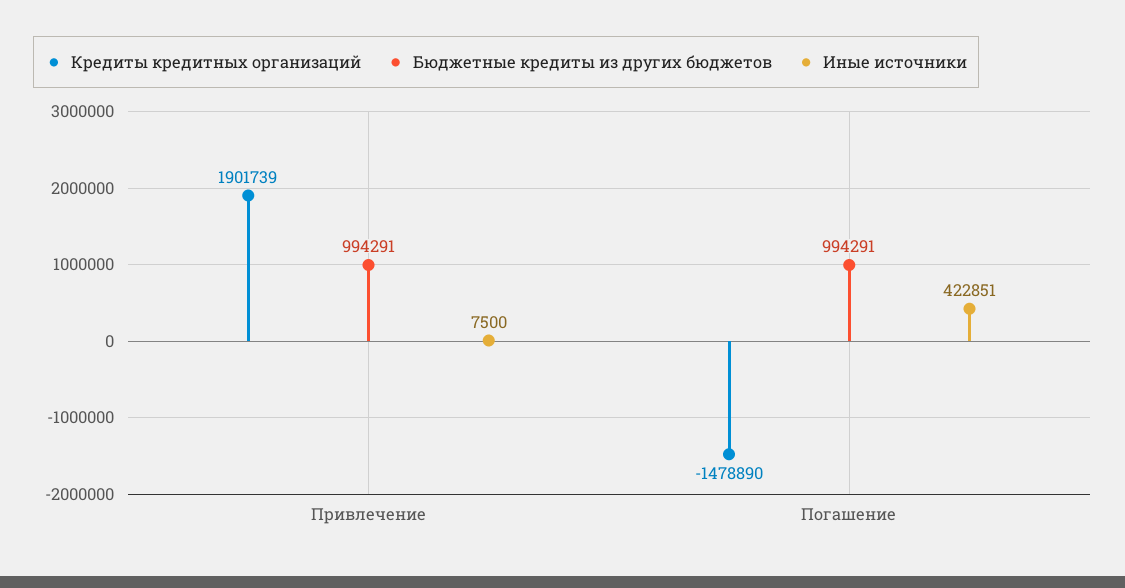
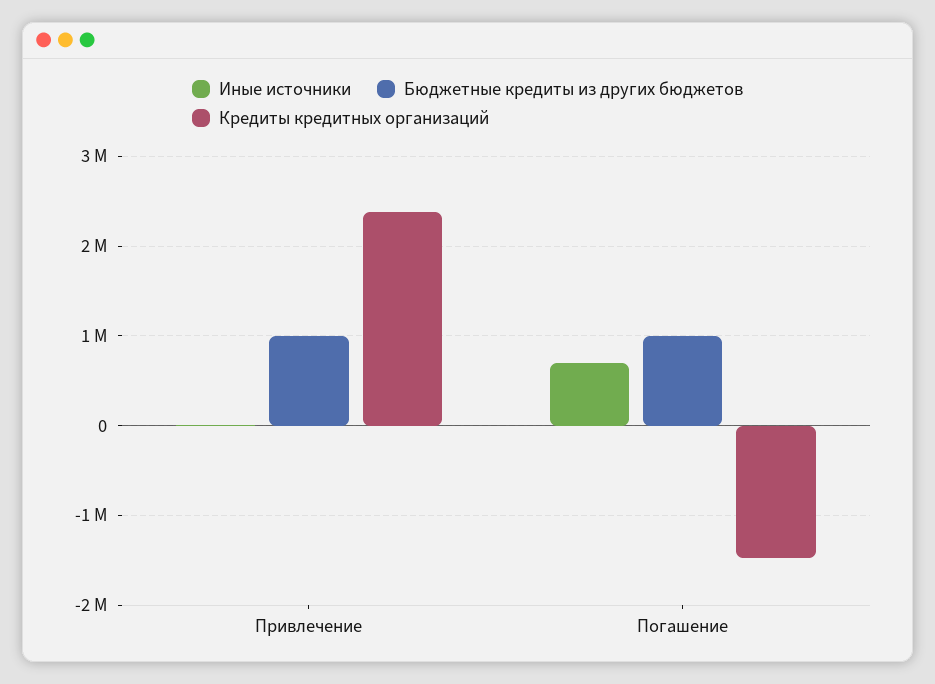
  {
    "Кредиты кредитных организаций": {
-     "Привлечение": 1901739,
+     "Привлечение": 2400000,
      "Погашение": -1478890
    },
    "Бюджетные кредиты из других бюджетов": {
      "Привлечение": 994291,
      "Погашение": 994291
    },
    "Иные источники": {
      "Привлечение": 7500,
-     "Погашение": 422851
+     "Погашение": 700000
    }
  }

